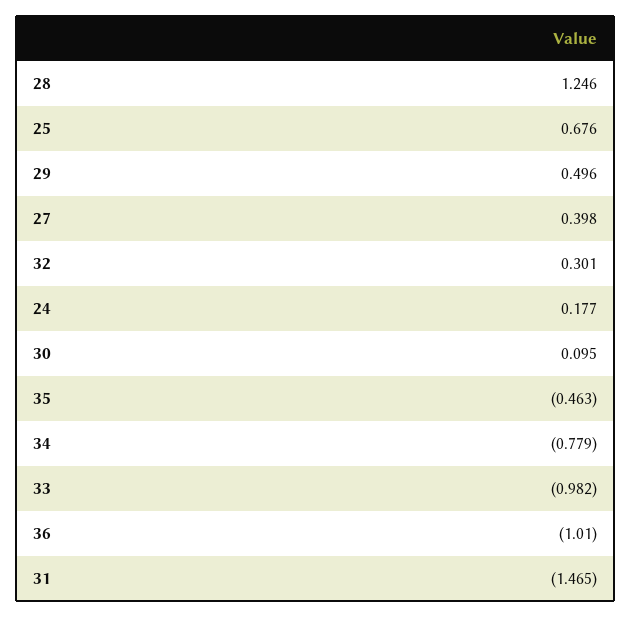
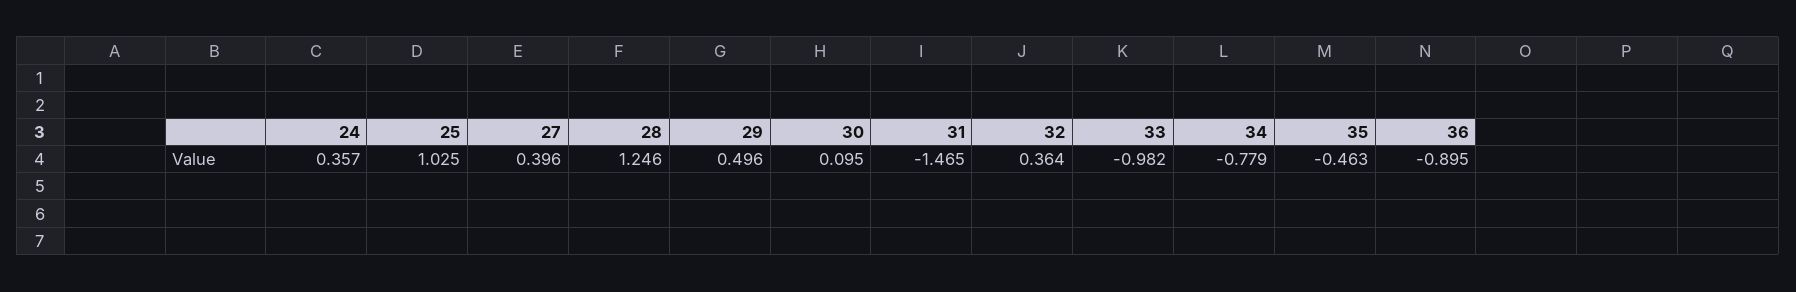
  {
    "28": 1.246,
-   "25": 0.676,
+   "25": 1.025,
    "29": 0.496,
-   "27": 0.398,
+   "27": 0.396,
-   "32": 0.301,
+   "32": 0.364,
-   "24": 0.177,
+   "24": 0.357,
    "30": 0.095,
    "35": -0.463,
    "34": -0.779,
    "33": -0.982,
-   "36": -1.01,
+   "36": -0.895,
    "31": -1.465
  }

